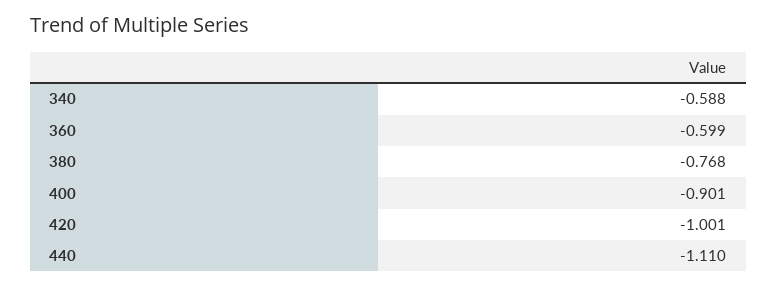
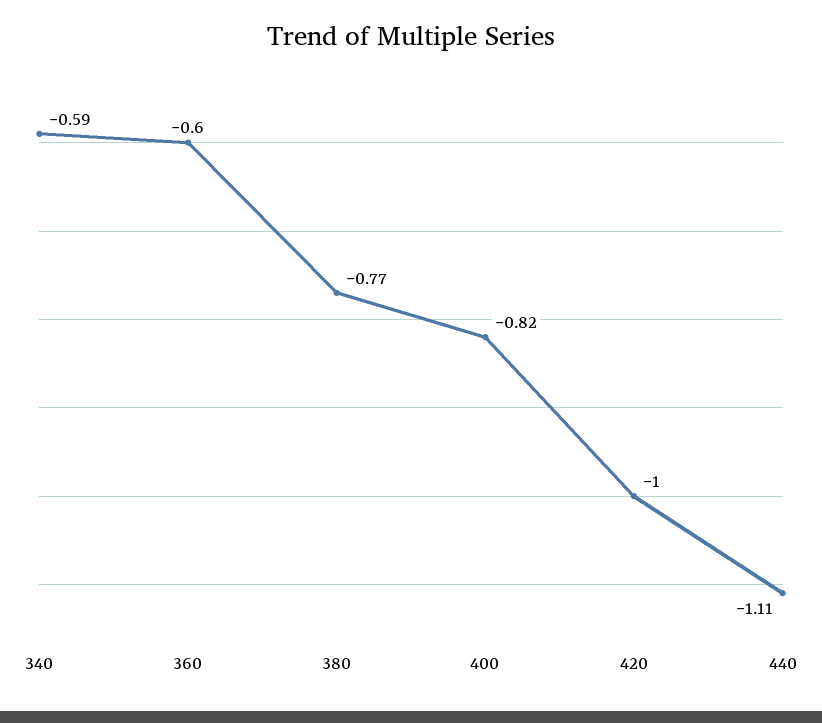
  {
    "340": -0.588,
    "360": -0.599,
    "380": -0.768,
-   "400": -0.901,
+   "400": -0.82,
    "420": -1.001,
    "440": -1.11
  }

